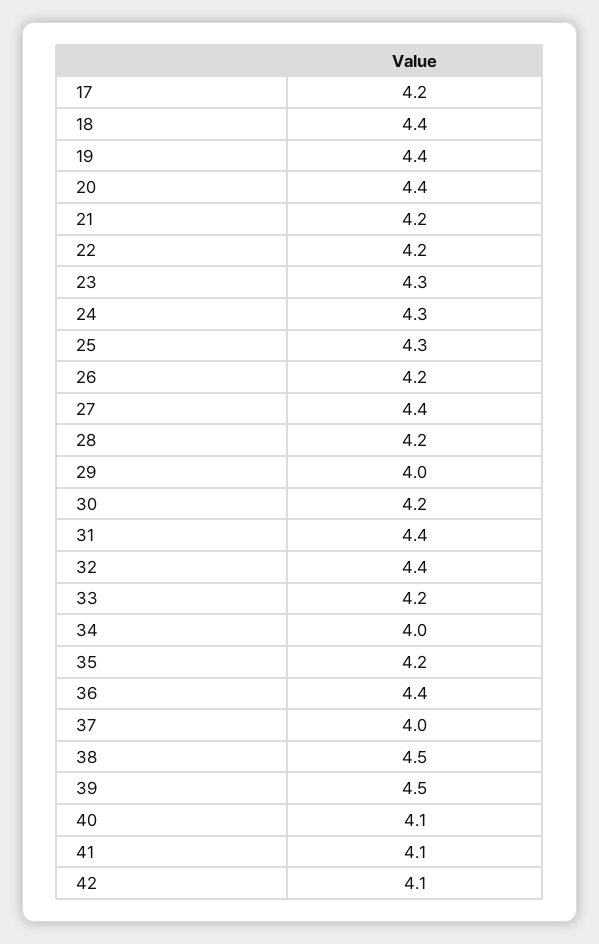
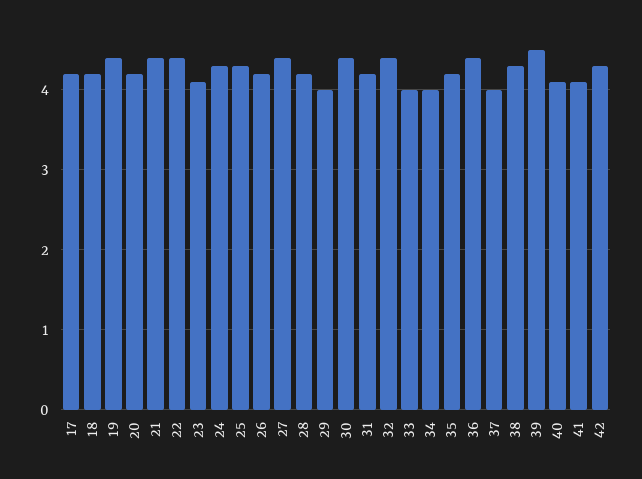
  {
    "17": 4.2,
-   "18": 4.4,
+   "18": 4.2,
    "19": 4.4,
-   "20": 4.4,
+   "20": 4.2,
-   "21": 4.2,
+   "21": 4.4,
-   "22": 4.2,
+   "22": 4.4,
-   "23": 4.3,
+   "23": 4.1,
    "24": 4.3,
    "25": 4.3,
    "26": 4.2,
    "27": 4.4,
    "28": 4.2,
    "29": 4,
-   "30": 4.2,
+   "30": 4.4,
-   "31": 4.4,
+   "31": 4.2,
    "32": 4.4,
-   "33": 4.2,
+   "33": 4,
    "34": 4,
    "35": 4.2,
    "36": 4.4,
    "37": 4,
-   "38": 4.5,
+   "38": 4.3,
    "39": 4.5,
    "40": 4.1,
    "41": 4.1,
-   "42": 4.1
+   "42": 4.3
  }

